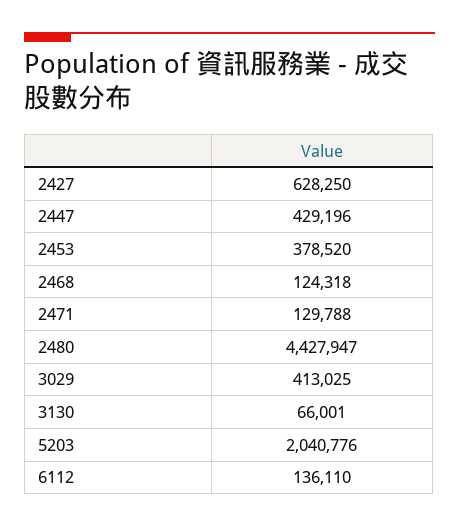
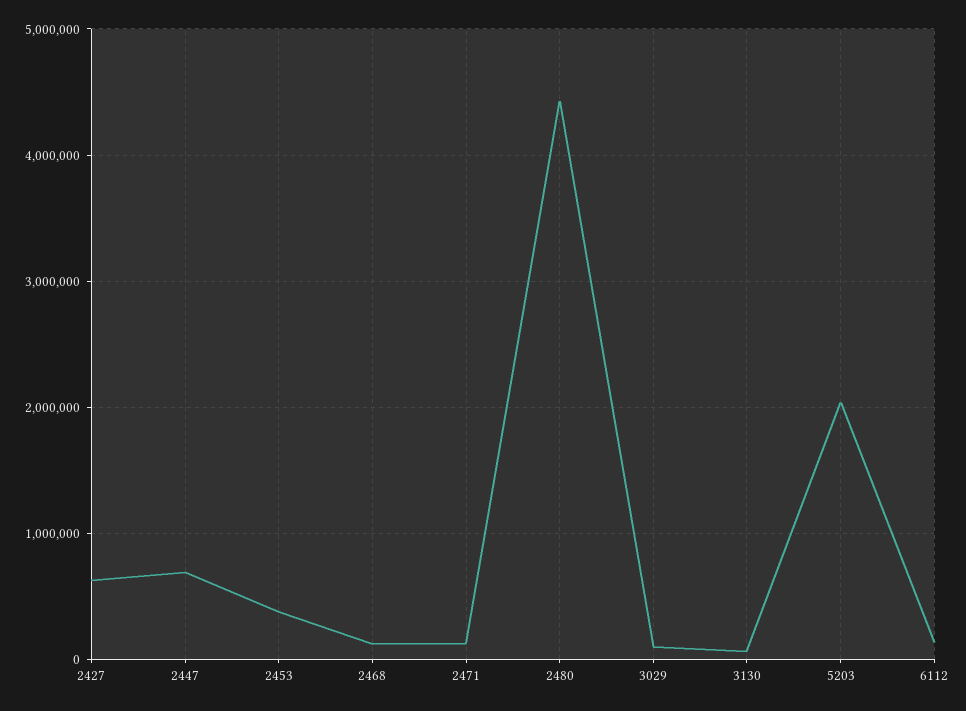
  {
    "2427": 628250,
-   "2447": 429196,
+   "2447": 700000,
    "2453": 378520,
    "2468": 124318,
    "2471": 129788,
    "2480": 4427947,
-   "3029": 413025,
+   "3029": 100000,
    "3130": 66001,
    "5203": 2040776,
    "6112": 136110
  }

